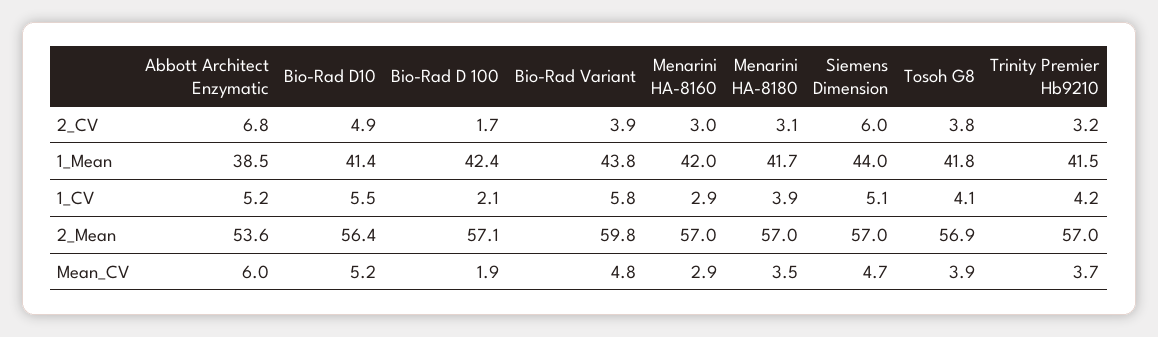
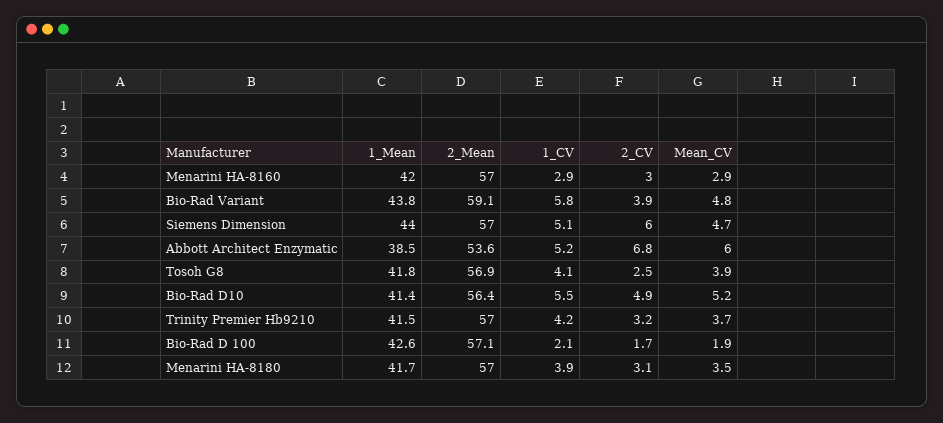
  {
    "Abbott Architect Enzymatic": {
      "2_CV": 6.8,
      "1_Mean": 38.5,
      "1_CV": 5.2,
      "2_Mean": 53.6,
      "Mean_CV": 6
    },
    "Bio-Rad D10": {
      "2_CV": 4.9,
      "1_Mean": 41.4,
      "1_CV": 5.5,
      "2_Mean": 56.4,
      "Mean_CV": 5.2
    },
    "Bio-Rad D 100": {
      "2_CV": 1.7,
-     "1_Mean": 42.4,
+     "1_Mean": 42.6,
      "1_CV": 2.1,
      "2_Mean": 57.1,
      "Mean_CV": 1.9
    },
    "Bio-Rad Variant": {
      "2_CV": 3.9,
      "1_Mean": 43.8,
      "1_CV": 5.8,
-     "2_Mean": 59.8,
+     "2_Mean": 59.1,
      "Mean_CV": 4.8
    },
    "Menarini HA-8160": {
      "2_CV": 3,
      "1_Mean": 42,
      "1_CV": 2.9,
      "2_Mean": 57,
      "Mean_CV": 2.9
    },
    "Menarini HA-8180": {
      "2_CV": 3.1,
      "1_Mean": 41.7,
      "1_CV": 3.9,
      "2_Mean": 57,
      "Mean_CV": 3.5
    },
    "Siemens Dimension": {
      "2_CV": 6,
      "1_Mean": 44,
      "1_CV": 5.1,
      "2_Mean": 57,
      "Mean_CV": 4.7
    },
    "Tosoh G8": {
-     "2_CV": 3.8,
+     "2_CV": 2.5,
      "1_Mean": 41.8,
      "1_CV": 4.1,
      "2_Mean": 56.9,
      "Mean_CV": 3.9
    },
    "Trinity Premier Hb9210": {
      "2_CV": 3.2,
      "1_Mean": 41.5,
      "1_CV": 4.2,
      "2_Mean": 57,
      "Mean_CV": 3.7
    }
  }

